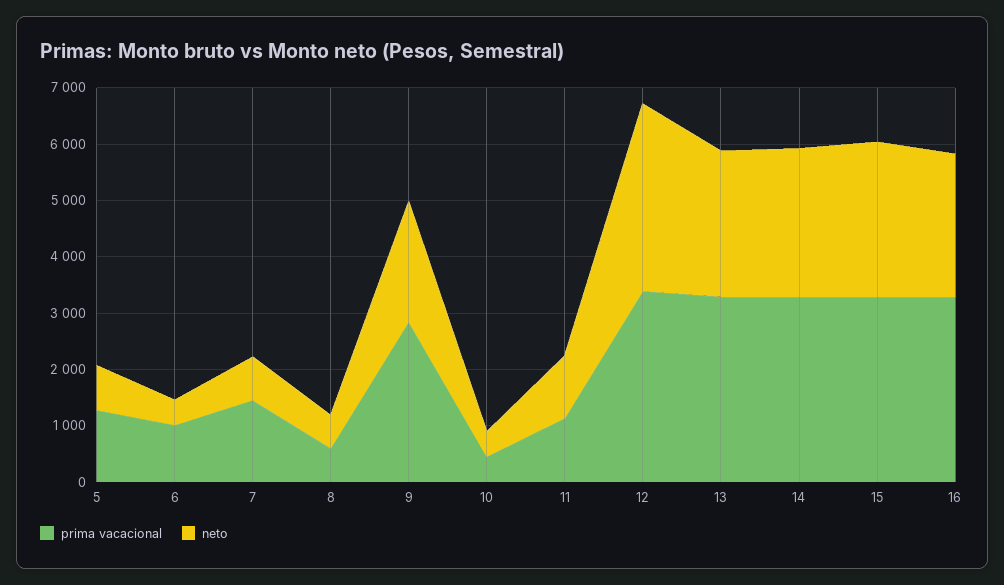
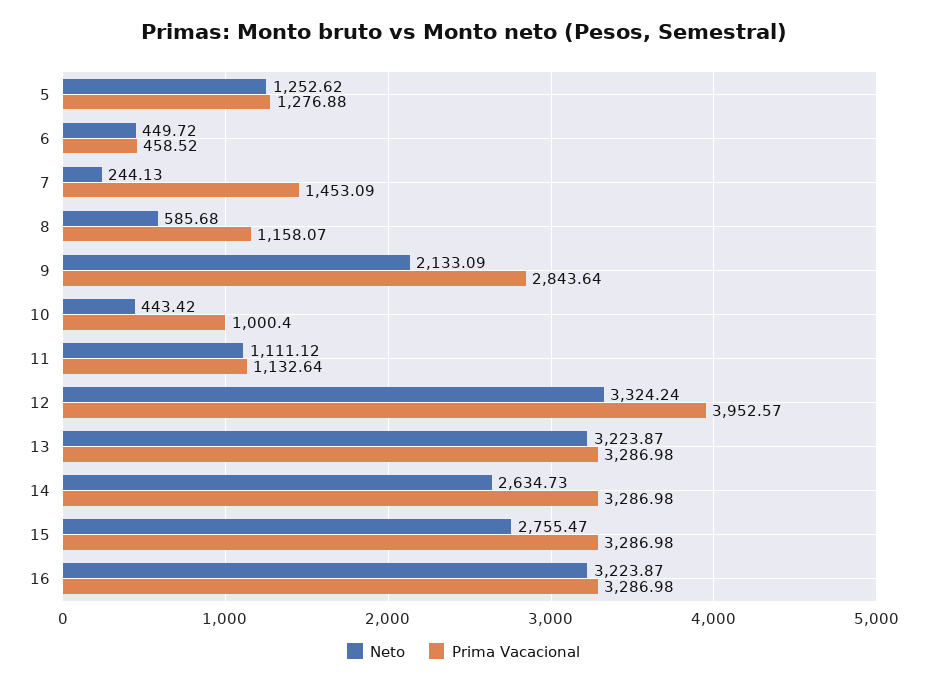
  {
    "prima vacacional": {
      "5": 1276.88,
-     "6": 1000,
+     "6": 458.52,
      "7": 1453.09,
-     "8": 600,
+     "8": 1158.07,
      "9": 2843.64,
-     "10": 400,
+     "10": 1000.4,
      "11": 1132.64,
-     "12": 3400,
+     "12": 3952.57,
      "13": 3286.98,
      "14": 3286.98,
      "15": 3286.98,
      "16": 3286.98
    },
    "neto": {
-     "5": 800,
+     "5": 1252.62,
      "6": 449.72,
-     "7": 800,
+     "7": 244.13,
      "8": 585.68,
      "9": 2133.09,
      "10": 443.42,
      "11": 1111.12,
      "12": 3324.24,
-     "13": 2600,
+     "13": 3223.87,
      "14": 2634.73,
      "15": 2755.47,
-     "16": 2600
+     "16": 3223.87
    }
  }

